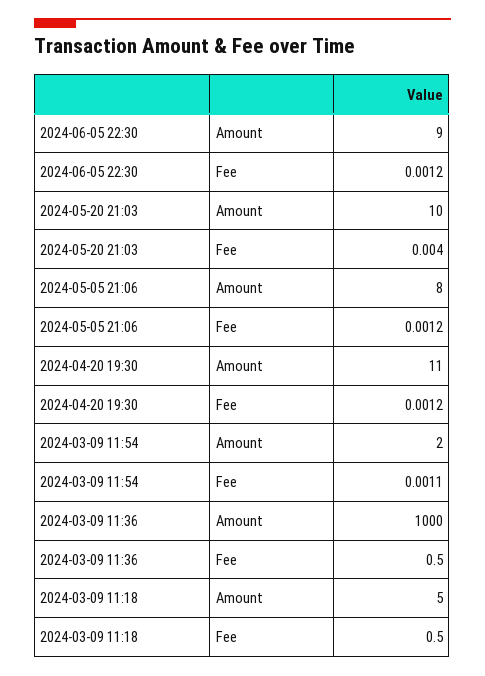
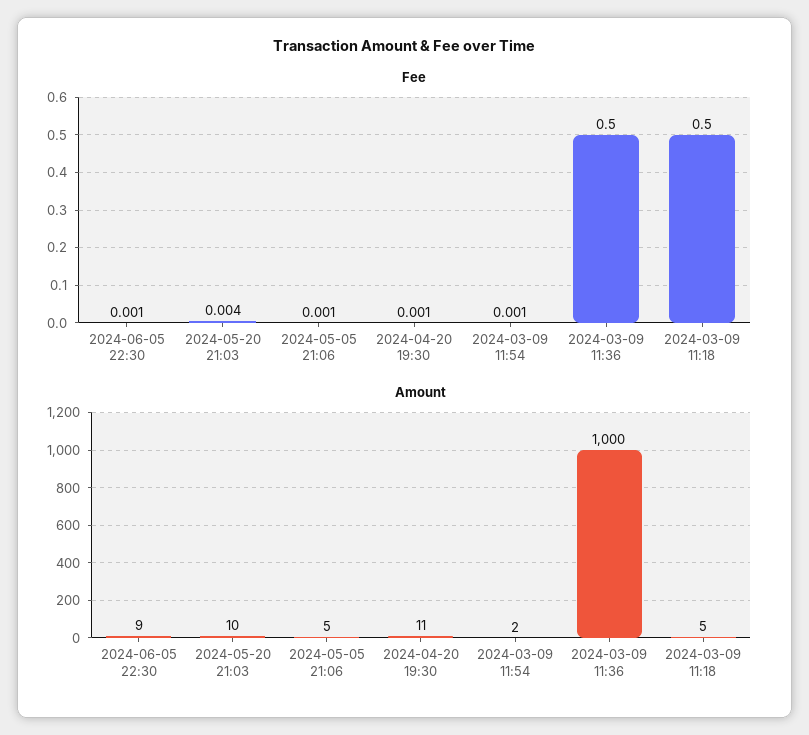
  {
    "Amount": {
      "2024-06-05 22:30": 9,
      "2024-05-20 21:03": 10,
-     "2024-05-05 21:06": 8,
+     "2024-05-05 21:06": 5,
      "2024-04-20 19:30": 11,
      "2024-03-09 11:54": 2,
      "2024-03-09 11:36": 1000,
      "2024-03-09 11:18": 5
    },
    "Fee": {
      "2024-06-05 22:30": 0.0012,
      "2024-05-20 21:03": 0.004,
      "2024-05-05 21:06": 0.0012,
      "2024-04-20 19:30": 0.0012,
      "2024-03-09 11:54": 0.0011,
      "2024-03-09 11:36": 0.5,
      "2024-03-09 11:18": 0.5
    }
  }

